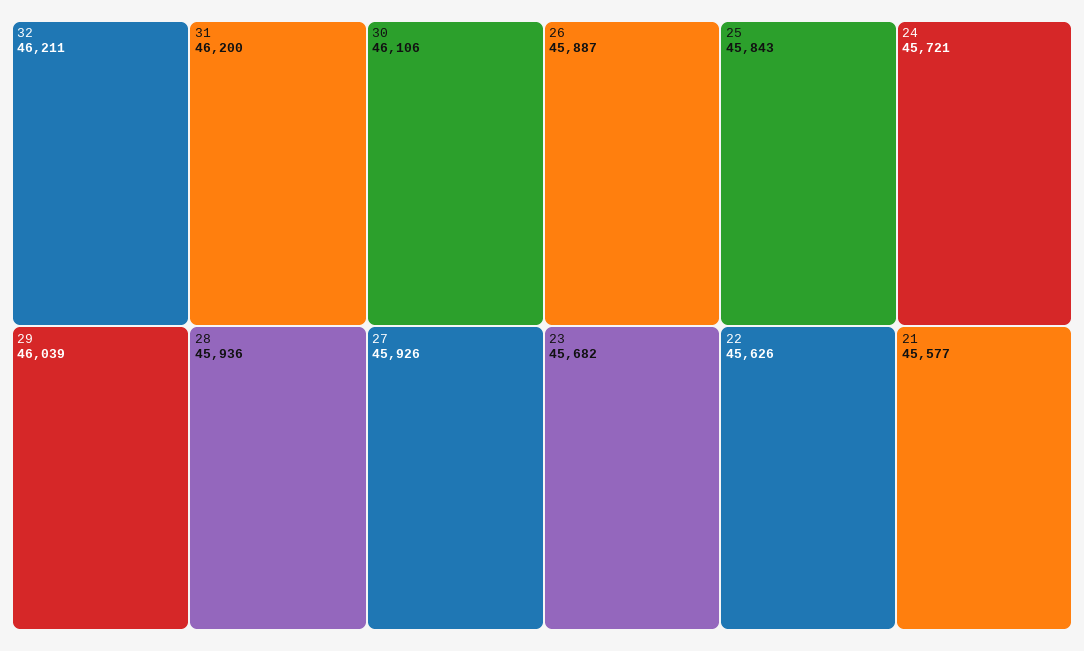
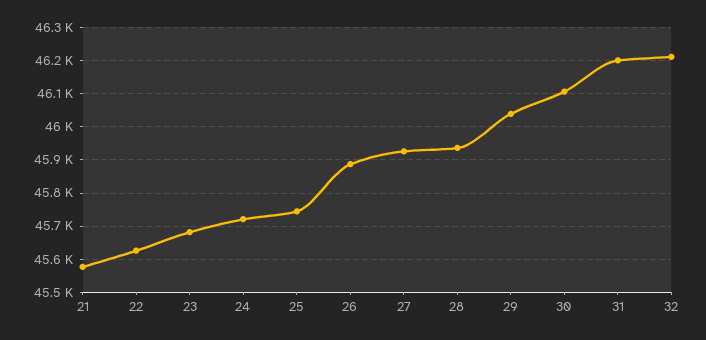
  {
    "32": 46211,
    "31": 46200,
    "30": 46106,
    "29": 46039,
    "28": 45936,
    "27": 45926,
    "26": 45887,
-   "25": 45843,
+   "25": 45740,
    "24": 45721,
    "23": 45682,
    "22": 45626,
    "21": 45577
  }

